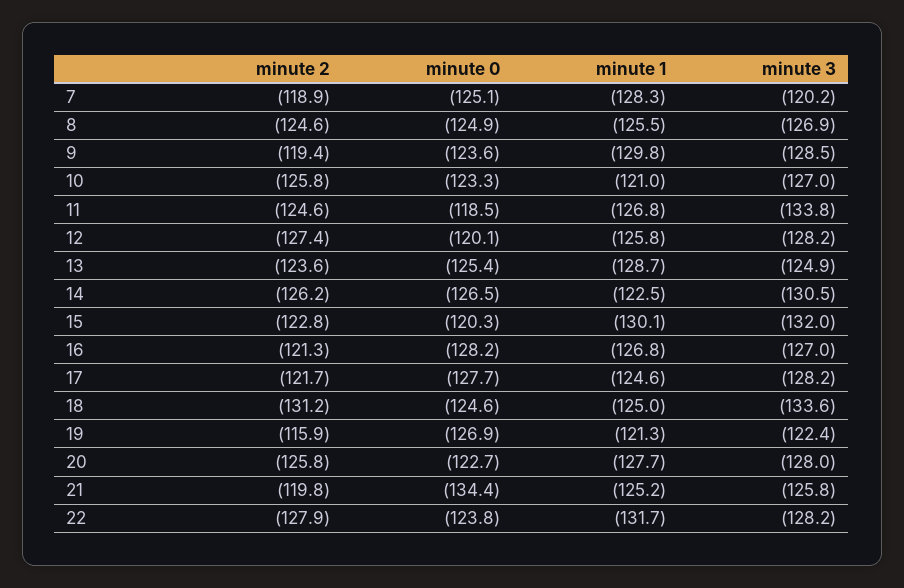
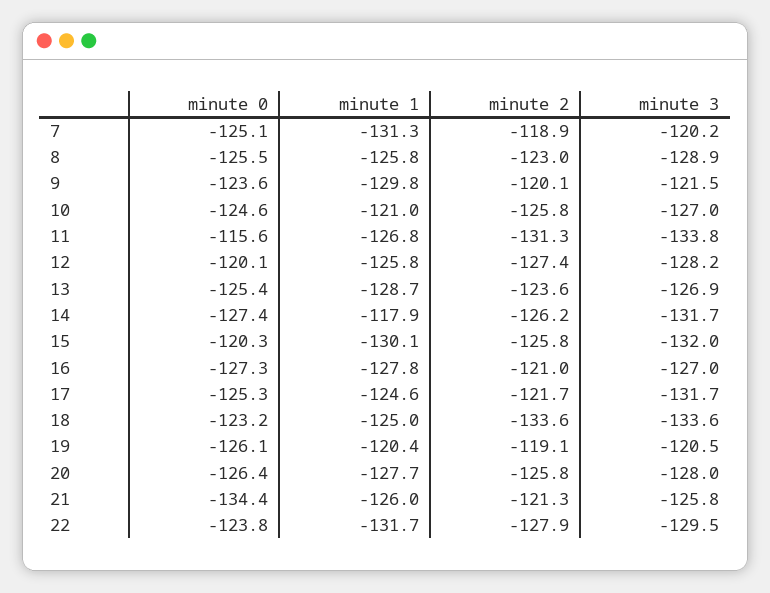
  {
    "minute 2": {
      "7": -118.9,
-     "8": -124.6,
+     "8": -123,
-     "9": -119.4,
+     "9": -120.1,
      "10": -125.8,
-     "11": -124.6,
+     "11": -131.3,
      "12": -127.4,
      "13": -123.6,
      "14": -126.2,
-     "15": -122.8,
+     "15": -125.8,
-     "16": -121.3,
+     "16": -121,
      "17": -121.7,
-     "18": -131.2,
+     "18": -133.6,
-     "19": -115.9,
+     "19": -119.1,
      "20": -125.8,
-     "21": -119.8,
+     "21": -121.3,
      "22": -127.9
    },
    "minute 0": {
      "7": -125.1,
-     "8": -124.9,
+     "8": -125.5,
      "9": -123.6,
-     "10": -123.3,
+     "10": -124.6,
-     "11": -118.5,
+     "11": -115.6,
      "12": -120.1,
      "13": -125.4,
-     "14": -126.5,
+     "14": -127.4,
      "15": -120.3,
-     "16": -128.2,
+     "16": -127.3,
-     "17": -127.7,
+     "17": -125.3,
-     "18": -124.6,
+     "18": -123.2,
-     "19": -126.9,
+     "19": -126.1,
-     "20": -122.7,
+     "20": -126.4,
      "21": -134.4,
      "22": -123.8
    },
    "minute 1": {
-     "7": -128.3,
+     "7": -131.3,
-     "8": -125.5,
+     "8": -125.8,
      "9": -129.8,
      "10": -121,
      "11": -126.8,
      "12": -125.8,
      "13": -128.7,
-     "14": -122.5,
+     "14": -117.9,
      "15": -130.1,
-     "16": -126.8,
+     "16": -127.8,
      "17": -124.6,
      "18": -125,
-     "19": -121.3,
+     "19": -120.4,
      "20": -127.7,
-     "21": -125.2,
+     "21": -126,
      "22": -131.7
    },
    "minute 3": {
      "7": -120.2,
-     "8": -126.9,
+     "8": -128.9,
-     "9": -128.5,
+     "9": -121.5,
      "10": -127,
      "11": -133.8,
      "12": -128.2,
-     "13": -124.9,
+     "13": -126.9,
-     "14": -130.5,
+     "14": -131.7,
      "15": -132,
      "16": -127,
-     "17": -128.2,
+     "17": -131.7,
      "18": -133.6,
-     "19": -122.4,
+     "19": -120.5,
      "20": -128,
      "21": -125.8,
-     "22": -128.2
+     "22": -129.5
    }
  }

